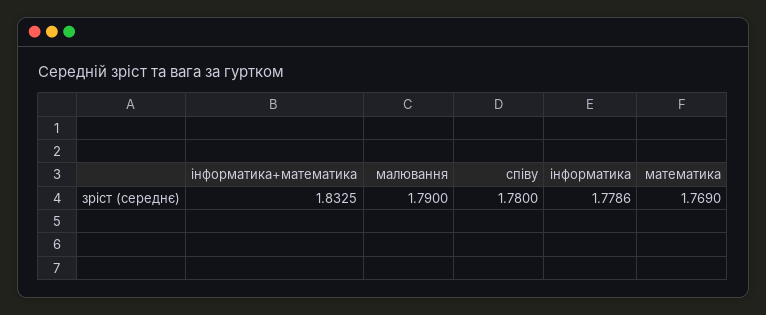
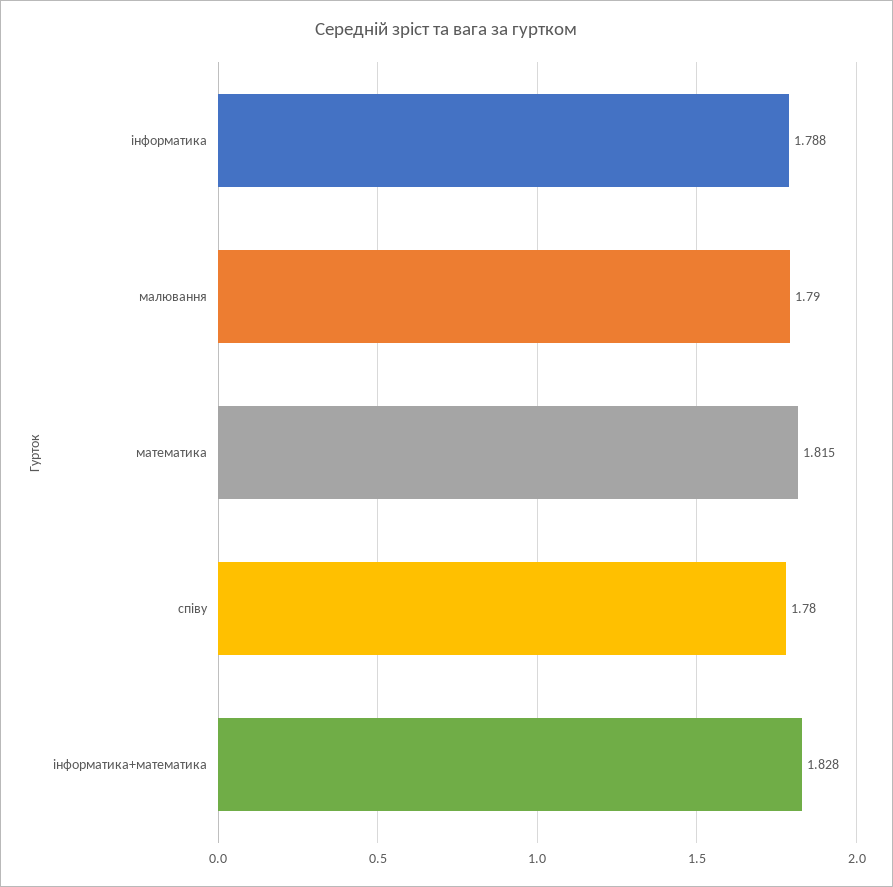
  {
-   "інформатика+математика": 1.8325,
+   "інформатика+математика": 1.828,
    "малювання": 1.79,
    "співу": 1.78,
-   "інформатика": 1.7786,
+   "інформатика": 1.788,
-   "математика": 1.769
+   "математика": 1.815
  }

